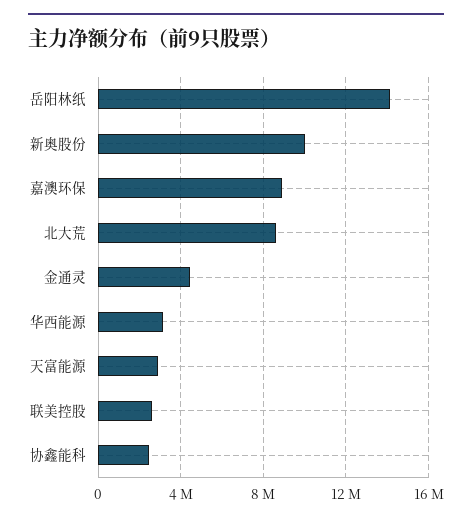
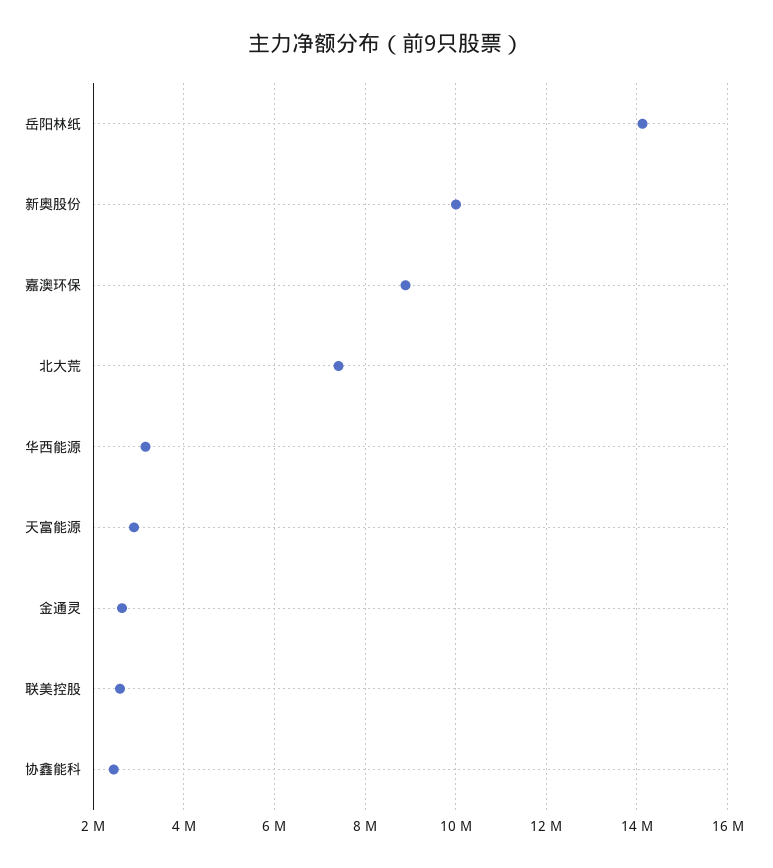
  {
    "岳阳林纸": 14200000,
    "新奥股份": 10000000,
    "嘉澳环保": 8800000,
-   "北大荒": 8500000,
+   "北大荒": 7400000,
-   "金通灵": 4500000,
+   "金通灵": 2600000,
    "华西能源": 3200000,
    "天富能源": 3000000,
    "联美控股": 2600000,
    "协鑫能科": 2400000
  }

